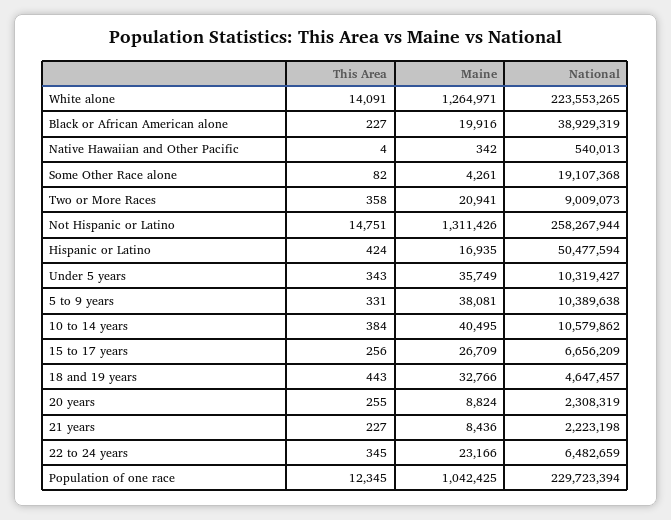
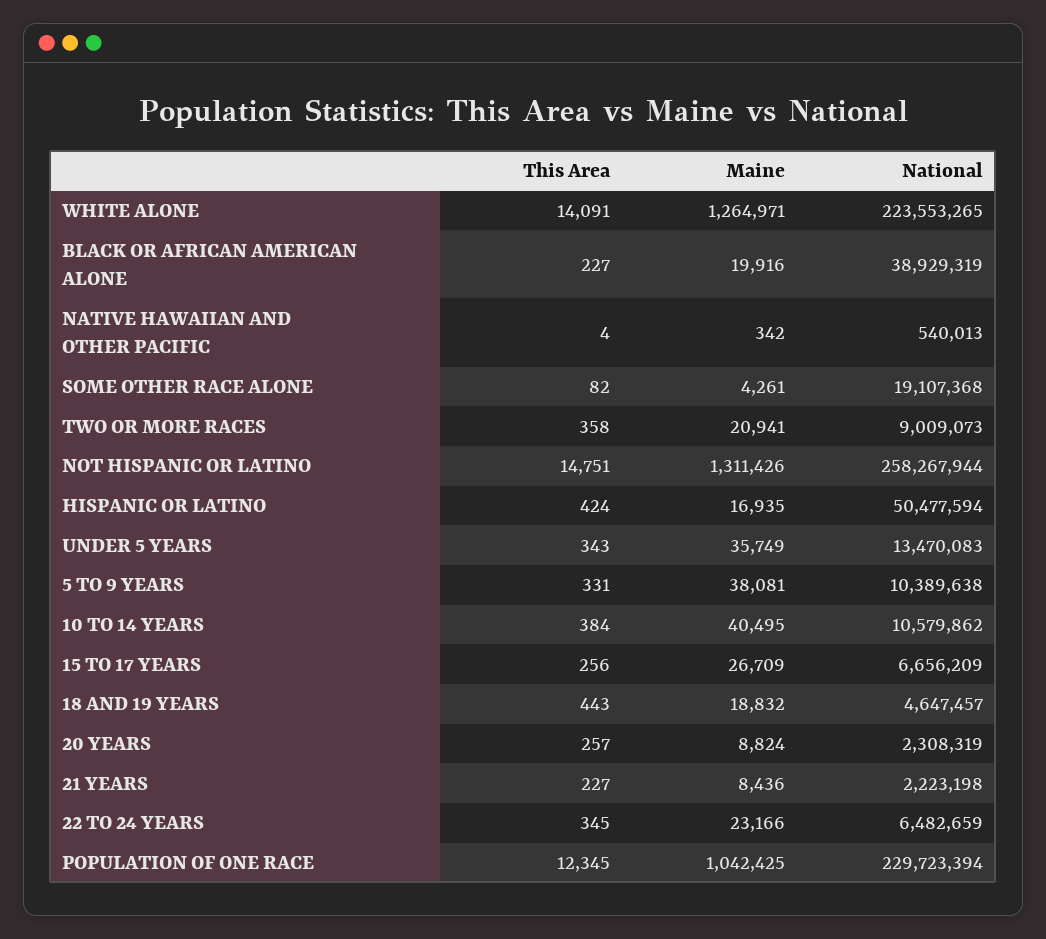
  {
    "This Area": {
      "White alone": 14091,
      "Black or African American alone": 227,
      "Native Hawaiian and Other Pacific": 4,
      "Some Other Race alone": 82,
      "Two or More Races": 358,
      "Not Hispanic or Latino": 14751,
      "Hispanic or Latino": 424,
      "Under 5 years": 343,
      "5 to 9 years": 331,
      "10 to 14 years": 384,
      "15 to 17 years": 256,
      "18 and 19 years": 443,
-     "20 years": 255,
+     "20 years": 257,
      "21 years": 227,
      "22 to 24 years": 345,
      "Population of one race": 12345
    },
    "Maine": {
      "White alone": 1264971,
      "Black or African American alone": 19916,
      "Native Hawaiian and Other Pacific": 342,
      "Some Other Race alone": 4261,
      "Two or More Races": 20941,
      "Not Hispanic or Latino": 1311426,
      "Hispanic or Latino": 16935,
      "Under 5 years": 35749,
      "5 to 9 years": 38081,
      "10 to 14 years": 40495,
      "15 to 17 years": 26709,
-     "18 and 19 years": 32766,
+     "18 and 19 years": 18832,
      "20 years": 8824,
      "21 years": 8436,
      "22 to 24 years": 23166,
      "Population of one race": 1042425
    },
    "National": {
      "White alone": 223553265,
      "Black or African American alone": 38929319,
      "Native Hawaiian and Other Pacific": 540013,
      "Some Other Race alone": 19107368,
      "Two or More Races": 9009073,
      "Not Hispanic or Latino": 258267944,
      "Hispanic or Latino": 50477594,
-     "Under 5 years": 10319427,
+     "Under 5 years": 13470083,
      "5 to 9 years": 10389638,
      "10 to 14 years": 10579862,
      "15 to 17 years": 6656209,
      "18 and 19 years": 4647457,
      "20 years": 2308319,
      "21 years": 2223198,
      "22 to 24 years": 6482659,
      "Population of one race": 229723394
    }
  }

